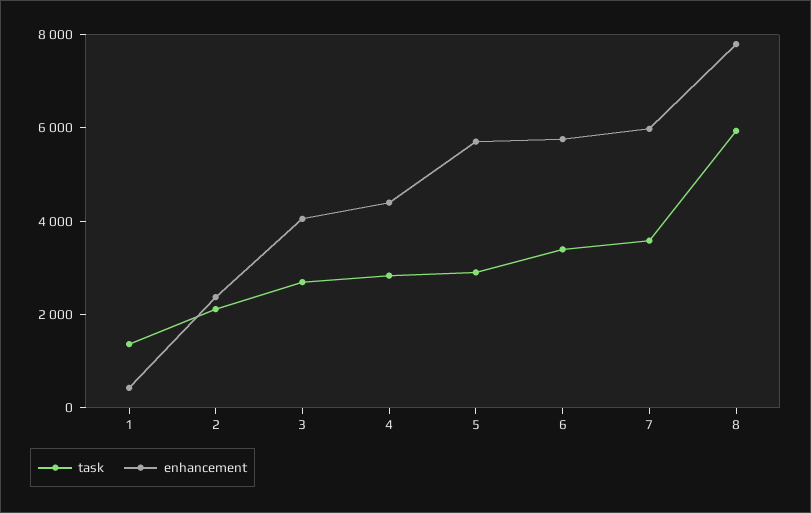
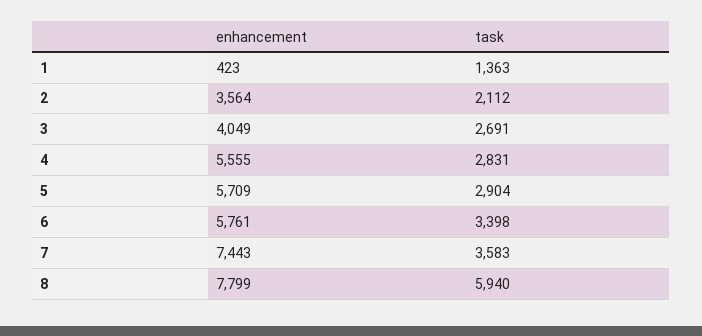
  {
    "task": {
      "1": 1363,
      "2": 2112,
      "3": 2691,
      "4": 2831,
      "5": 2904,
      "6": 3398,
      "7": 3583,
      "8": 5940
    },
    "enhancement": {
      "1": 423,
-     "2": 2500,
+     "2": 3564,
      "3": 4049,
-     "4": 4500,
+     "4": 5555,
      "5": 5709,
      "6": 5761,
-     "7": 6000,
+     "7": 7443,
      "8": 7799
    }
  }

